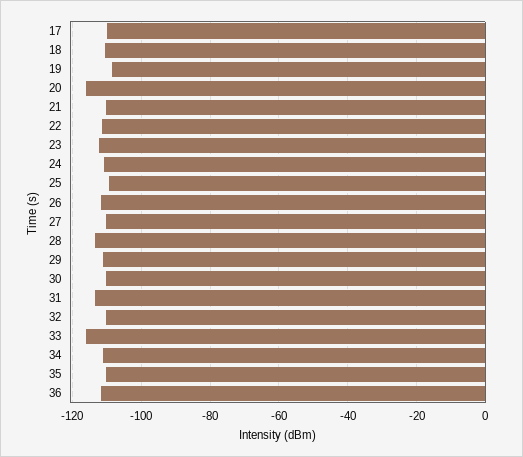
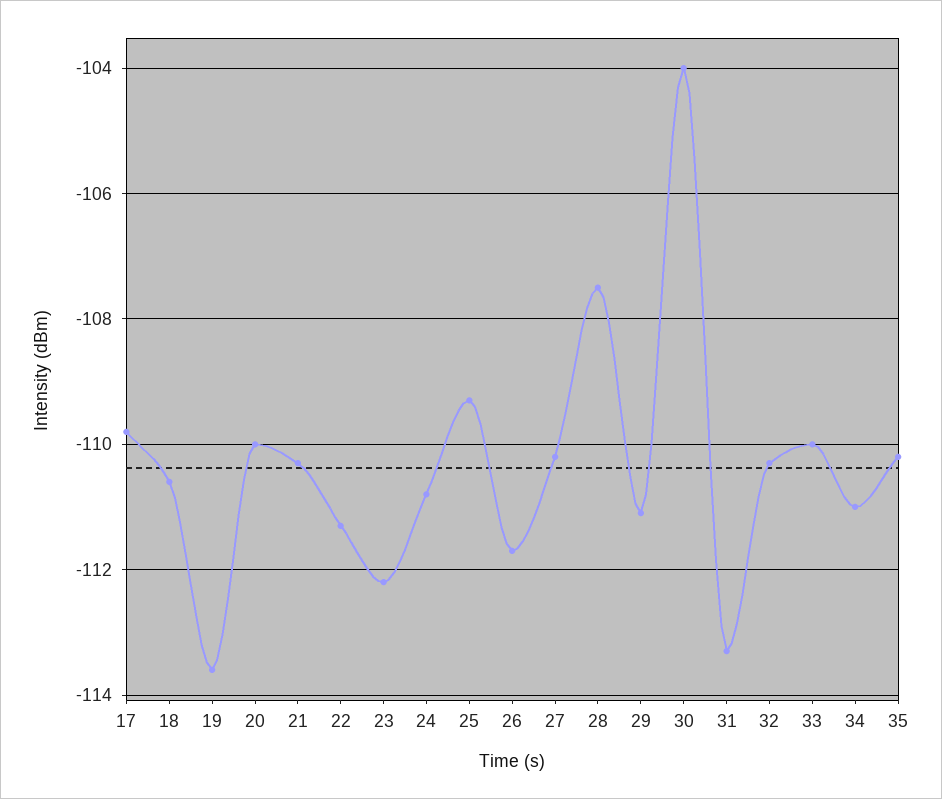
  {
    "17": -110,
    "18": -110.5,
-   "19": -108,
+   "19": -113.5,
-   "20": -116,
+   "20": -110,
    "21": -110.5,
    "22": -111.5,
    "23": -112,
    "24": -111,
    "25": -109.5,
    "26": -111.5,
    "27": -110,
-   "28": -114,
+   "28": -107.5,
    "29": -111,
-   "30": -110,
+   "30": -104,
    "31": -113.5,
    "32": -110.5,
-   "33": -116,
+   "33": -110,
    "34": -111,
-   "35": -110,
+   "35": -110
-   "36": -112
  }

